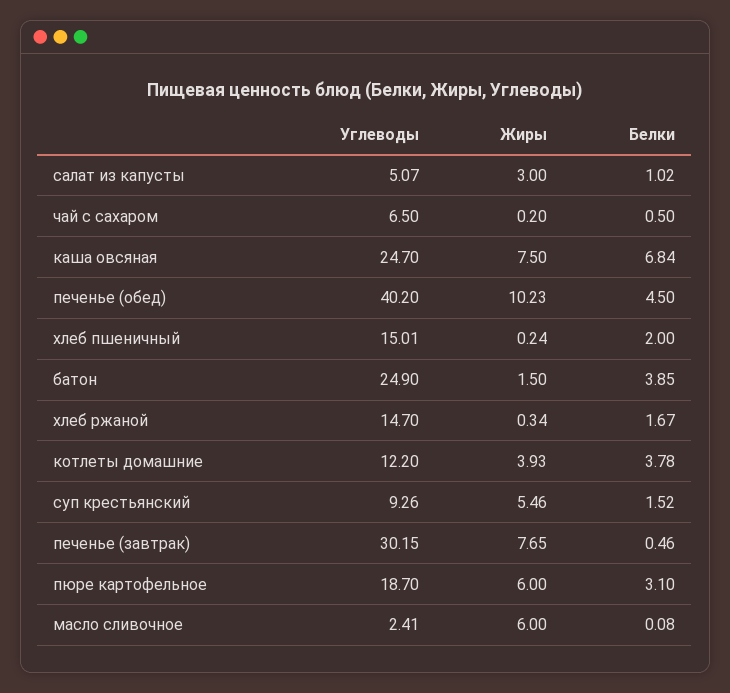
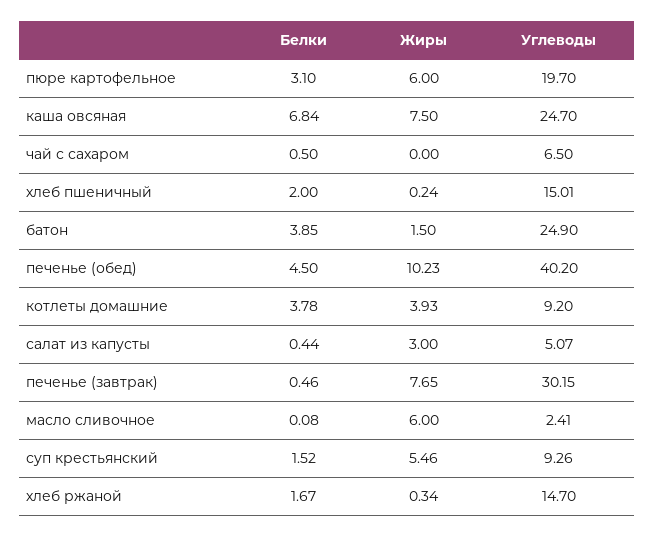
  {
    "Углеводы": {
      "салат из капусты": 5.07,
      "чай с сахаром": 6.5,
      "каша овсяная": 24.7,
      "печенье (обед)": 40.2,
      "хлеб пшеничный": 15.01,
      "батон": 24.9,
      "хлеб ржаной": 14.7,
-     "котлеты домашние": 12.2,
+     "котлеты домашние": 9.2,
      "суп крестьянский": 9.26,
      "печенье (завтрак)": 30.15,
-     "пюре картофельное": 18.7,
+     "пюре картофельное": 19.7,
      "масло сливочное": 2.41
    },
    "Жиры": {
      "салат из капусты": 3,
-     "чай с сахаром": 0.2,
+     "чай с сахаром": 0,
      "каша овсяная": 7.5,
      "печенье (обед)": 10.23,
      "хлеб пшеничный": 0.24,
      "батон": 1.5,
      "хлеб ржаной": 0.34,
      "котлеты домашние": 3.93,
      "суп крестьянский": 5.46,
      "печенье (завтрак)": 7.65,
      "пюре картофельное": 6,
      "масло сливочное": 6
    },
    "Белки": {
-     "салат из капусты": 1.02,
+     "салат из капусты": 0.44,
      "чай с сахаром": 0.5,
      "каша овсяная": 6.84,
      "печенье (обед)": 4.5,
      "хлеб пшеничный": 2,
      "батон": 3.85,
      "хлеб ржаной": 1.67,
      "котлеты домашние": 3.78,
      "суп крестьянский": 1.52,
      "печенье (завтрак)": 0.46,
      "пюре картофельное": 3.1,
      "масло сливочное": 0.08
    }
  }

